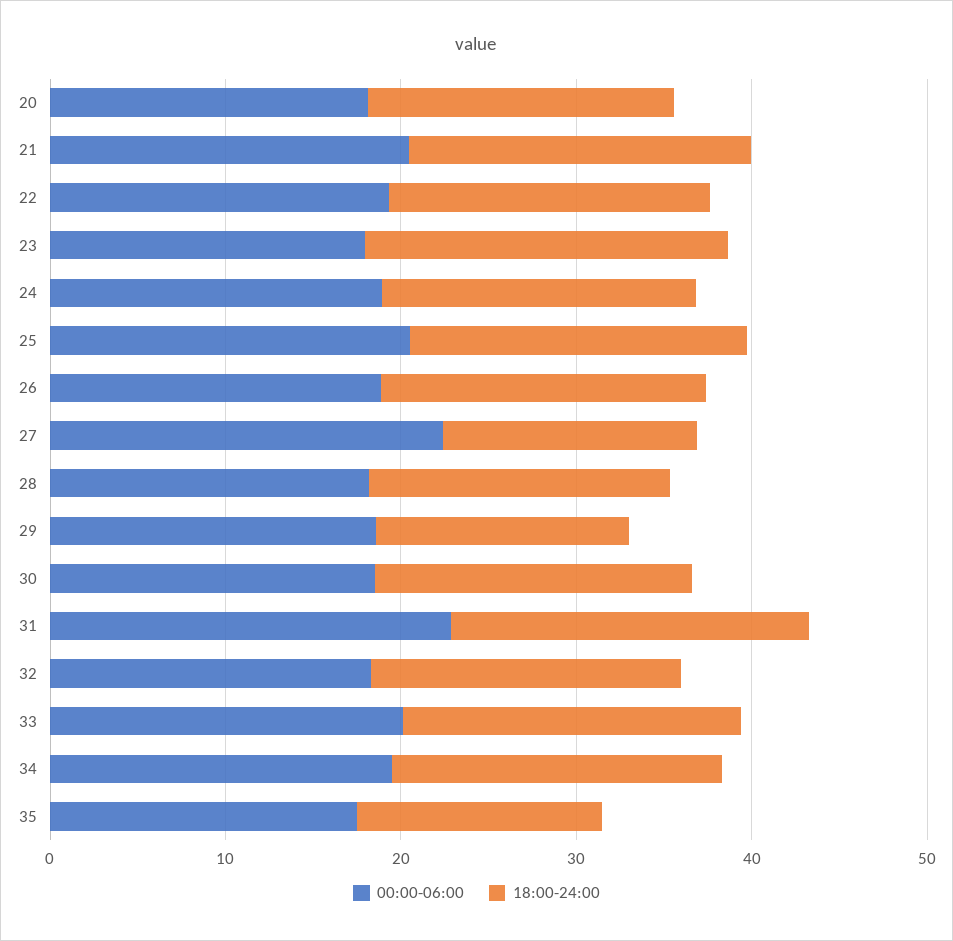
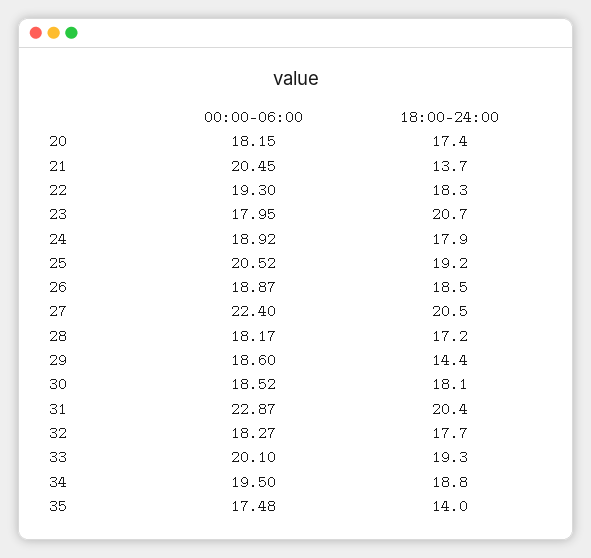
  {
    "00:00-06:00": {
      "20": 18.15,
      "21": 20.45,
      "22": 19.3,
      "23": 17.95,
      "24": 18.92,
      "25": 20.52,
      "26": 18.87,
      "27": 22.4,
      "28": 18.17,
      "29": 18.6,
      "30": 18.52,
      "31": 22.87,
      "32": 18.27,
      "33": 20.1,
      "34": 19.5,
      "35": 17.48
    },
    "18:00-24:00": {
      "20": 17.4,
-     "21": 20,
+     "21": 13.7,
      "22": 18.3,
      "23": 20.7,
      "24": 17.9,
      "25": 19.2,
      "26": 18.5,
-     "27": 14,
+     "27": 20.5,
      "28": 17.2,
      "29": 14.4,
      "30": 18.1,
      "31": 20.4,
      "32": 17.7,
      "33": 19.3,
      "34": 18.8,
      "35": 14
    }
  }

